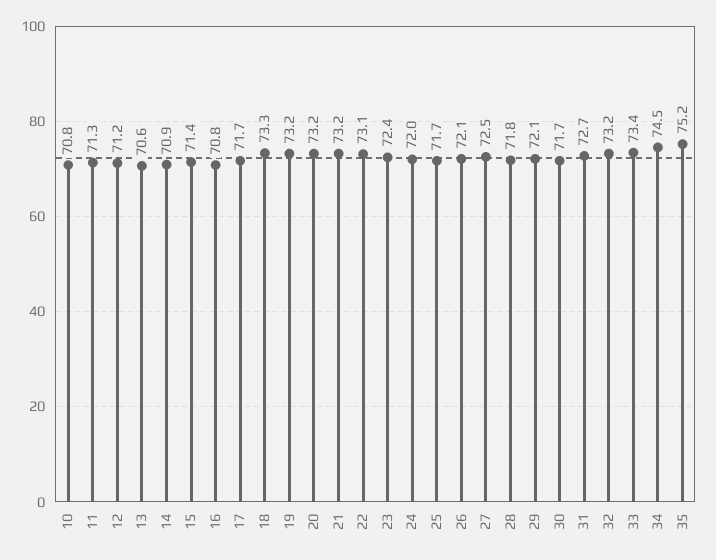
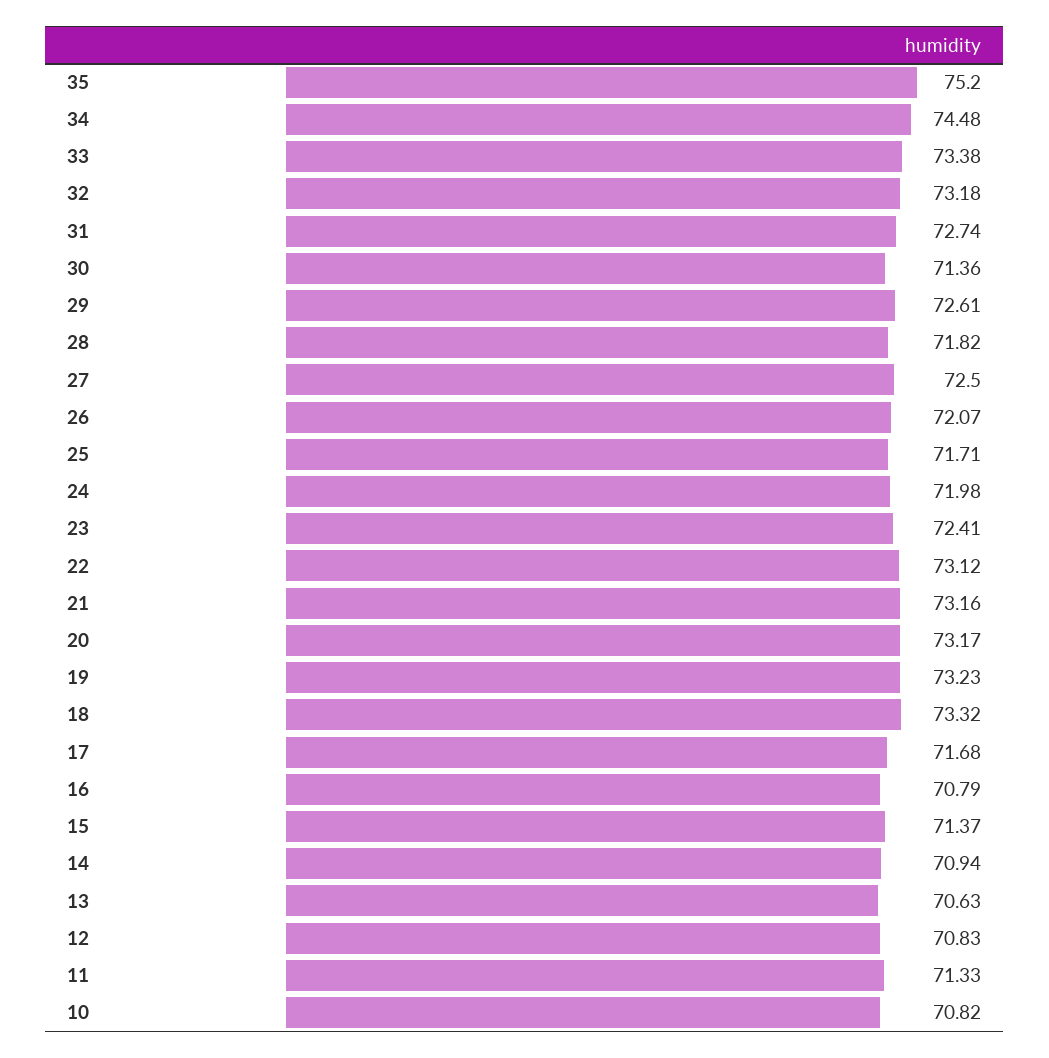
  {
    "10": 70.82,
    "11": 71.33,
-   "12": 71.2,
+   "12": 70.83,
    "13": 70.63,
    "14": 70.94,
    "15": 71.37,
    "16": 70.79,
    "17": 71.68,
    "18": 73.32,
    "19": 73.23,
    "20": 73.17,
    "21": 73.16,
    "22": 73.12,
    "23": 72.41,
    "24": 71.98,
    "25": 71.71,
    "26": 72.07,
    "27": 72.5,
    "28": 71.82,
-   "29": 72.1,
+   "29": 72.61,
-   "30": 71.7,
+   "30": 71.36,
    "31": 72.74,
    "32": 73.18,
    "33": 73.38,
    "34": 74.48,
    "35": 75.2
  }

